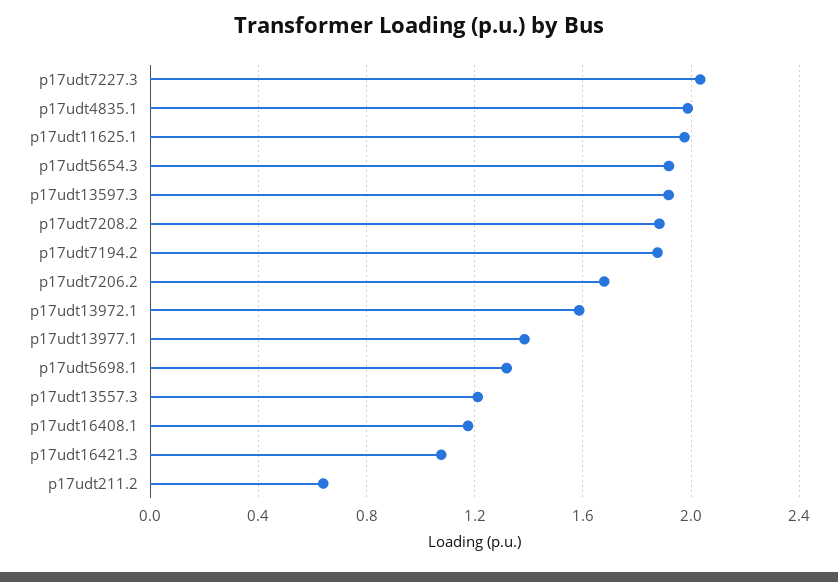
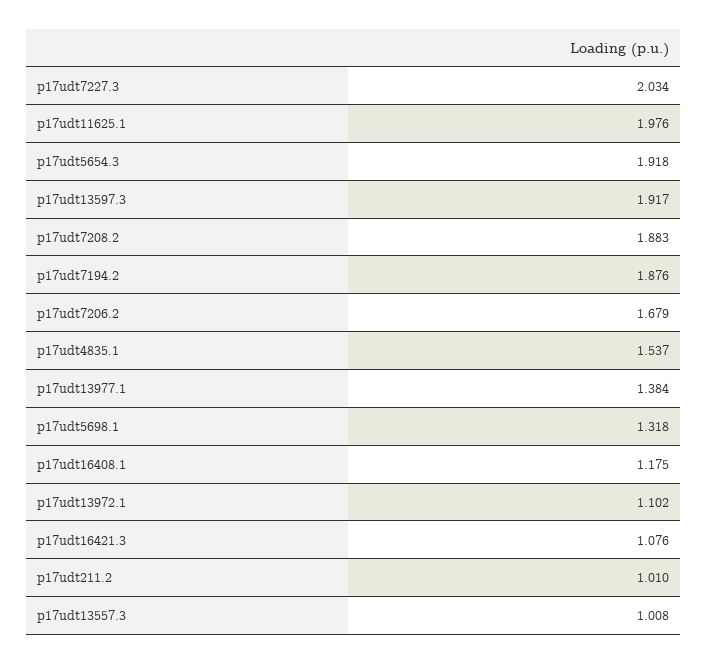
  {
    "p17udt7227.3": 2.034,
-   "p17udt4835.1": 2,
+   "p17udt4835.1": 1.537,
    "p17udt11625.1": 1.976,
    "p17udt5654.3": 1.918,
    "p17udt13597.3": 1.917,
    "p17udt7208.2": 1.883,
    "p17udt7194.2": 1.876,
    "p17udt7206.2": 1.679,
-   "p17udt13972.1": 1.6,
+   "p17udt13972.1": 1.102,
    "p17udt13977.1": 1.384,
    "p17udt5698.1": 1.318,
-   "p17udt13557.3": 1.2,
+   "p17udt13557.3": 1.008,
    "p17udt16408.1": 1.175,
    "p17udt16421.3": 1.076,
-   "p17udt211.2": 0.65
+   "p17udt211.2": 1.01
  }

